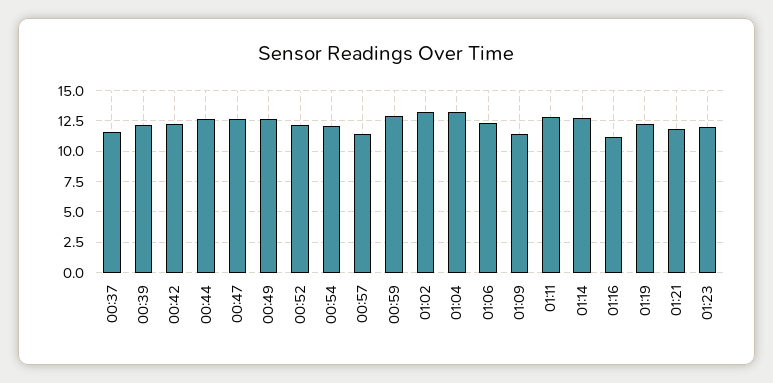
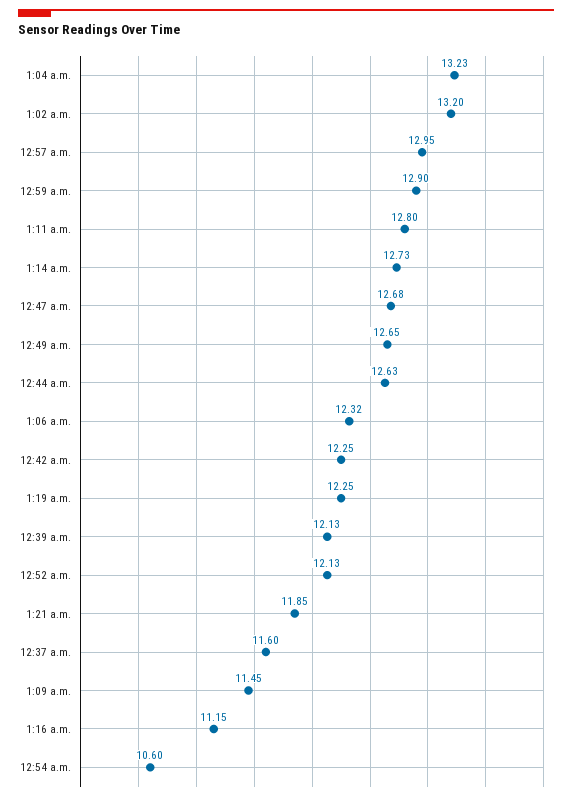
  {
    "00:37": 11.6,
    "00:39": 12.13,
    "00:42": 12.25,
    "00:44": 12.63,
    "00:47": 12.68,
    "00:49": 12.65,
    "00:52": 12.13,
-   "00:54": 12,
+   "00:54": 10.6,
-   "00:57": 11.5,
+   "00:57": 12.95,
    "00:59": 12.9,
    "01:02": 13.2,
    "01:04": 13.23,
    "01:06": 12.32,
    "01:09": 11.45,
    "01:11": 12.8,
    "01:14": 12.73,
    "01:16": 11.15,
    "01:19": 12.25,
-   "01:21": 11.85,
+   "01:21": 11.85
-   "01:23": 12
  }

